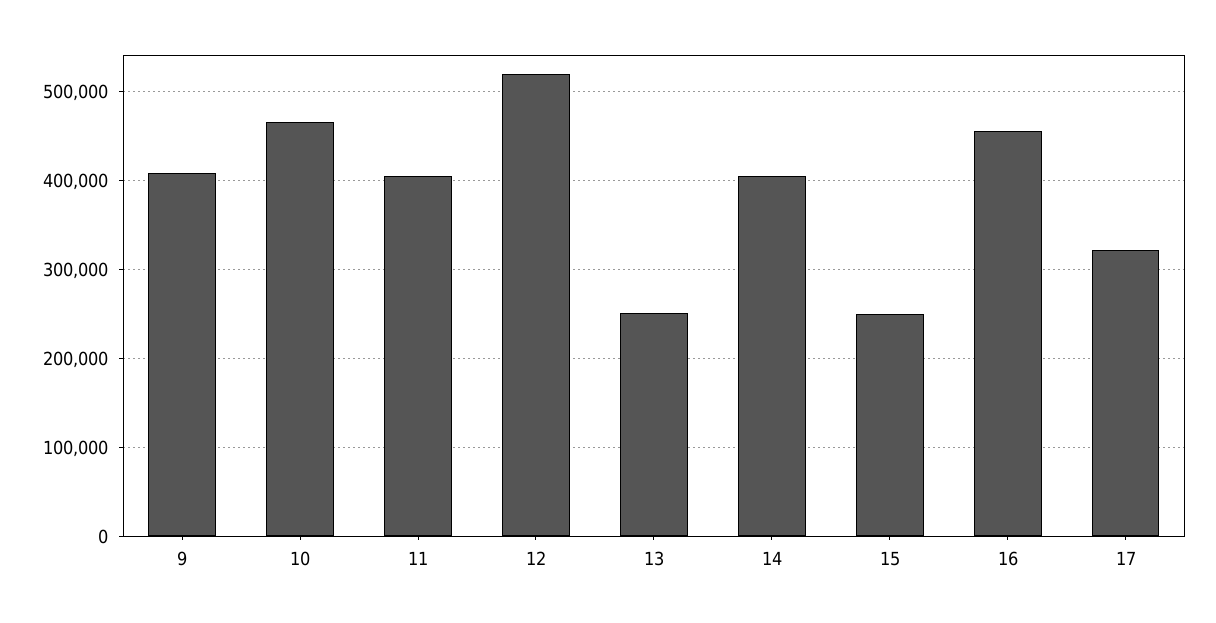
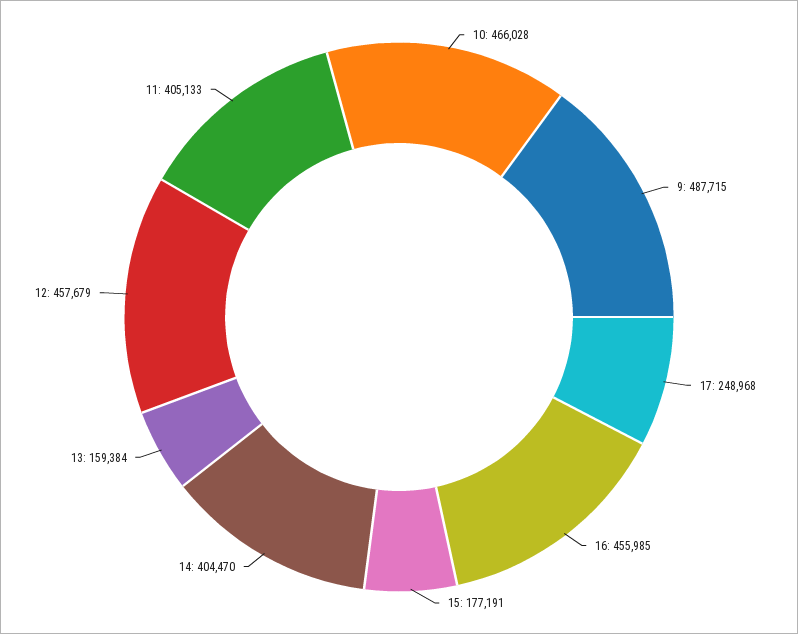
  {
-   "9": 410000,
+   "9": 487715,
    "10": 466028,
    "11": 405133,
-   "12": 520000,
+   "12": 457679,
-   "13": 250000,
+   "13": 159384,
    "14": 404470,
-   "15": 250000,
+   "15": 177191,
    "16": 455985,
-   "17": 320000
+   "17": 248968
  }

